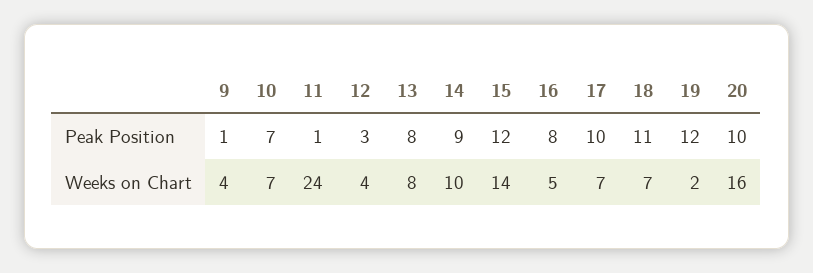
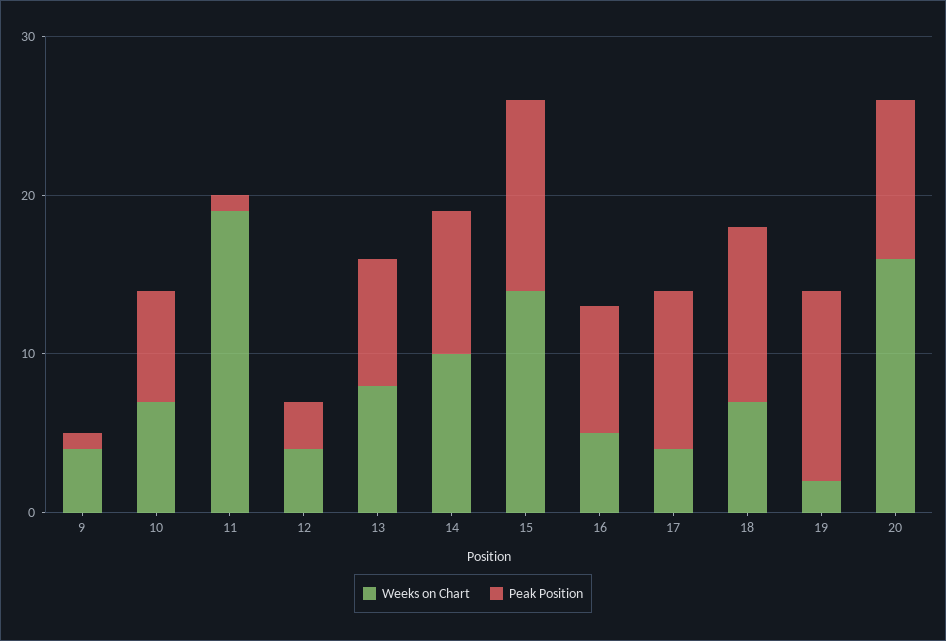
  {
    "Peak Position": {
      "9": 1,
      "10": 7,
      "11": 1,
      "12": 3,
      "13": 8,
      "14": 9,
      "15": 12,
      "16": 8,
      "17": 10,
      "18": 11,
      "19": 12,
      "20": 10
    },
    "Weeks on Chart": {
      "9": 4,
      "10": 7,
-     "11": 24,
+     "11": 19,
      "12": 4,
      "13": 8,
      "14": 10,
      "15": 14,
      "16": 5,
-     "17": 7,
+     "17": 4,
      "18": 7,
      "19": 2,
      "20": 16
    }
  }

